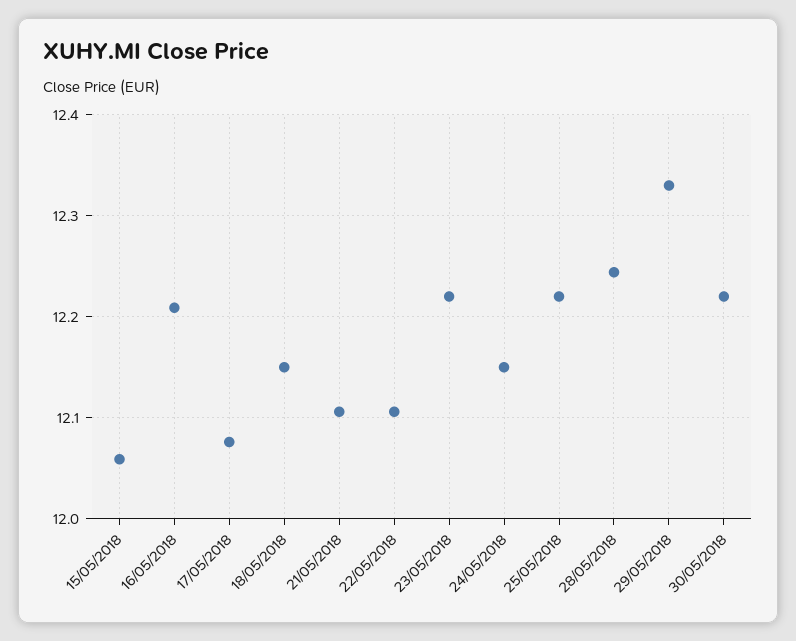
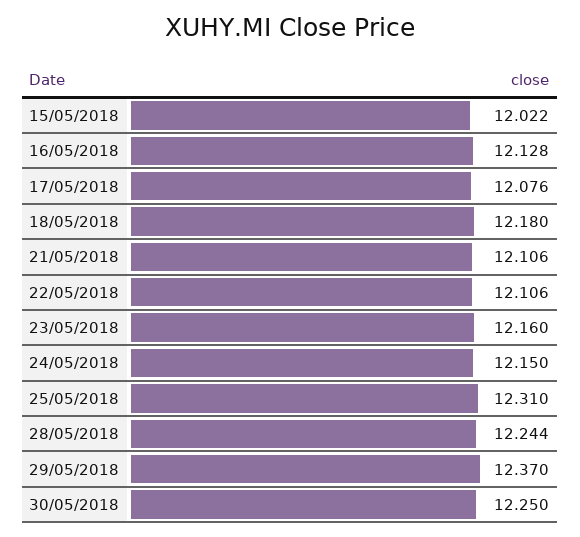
  {
-   "15/05/2018": 12.06,
+   "15/05/2018": 12.022,
-   "16/05/2018": 12.21,
+   "16/05/2018": 12.128,
    "17/05/2018": 12.076,
-   "18/05/2018": 12.15,
+   "18/05/2018": 12.18,
    "21/05/2018": 12.106,
    "22/05/2018": 12.106,
-   "23/05/2018": 12.22,
+   "23/05/2018": 12.16,
    "24/05/2018": 12.15,
-   "25/05/2018": 12.22,
+   "25/05/2018": 12.31,
    "28/05/2018": 12.244,
-   "29/05/2018": 12.33,
+   "29/05/2018": 12.37,
-   "30/05/2018": 12.22
+   "30/05/2018": 12.25
  }

